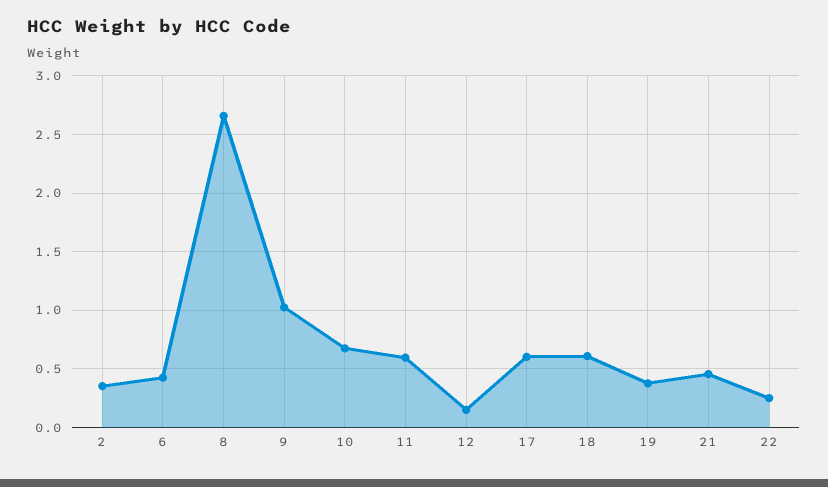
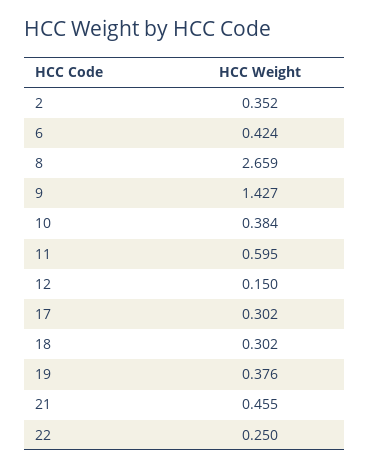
  {
    "2": 0.352,
    "6": 0.424,
    "8": 2.659,
-   "9": 1,
+   "9": 1.427,
-   "10": 0.7,
+   "10": 0.384,
    "11": 0.595,
    "12": 0.15,
-   "17": 0.6,
+   "17": 0.302,
-   "18": 0.6,
+   "18": 0.302,
    "19": 0.376,
    "21": 0.455,
    "22": 0.25
  }

